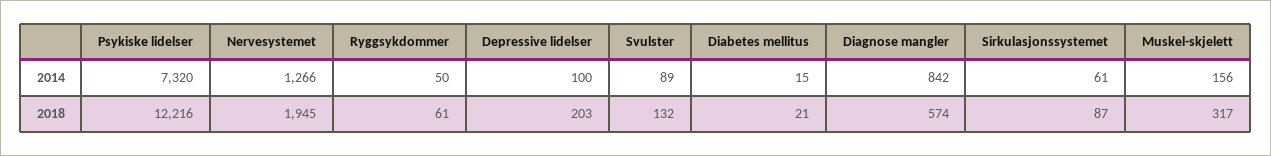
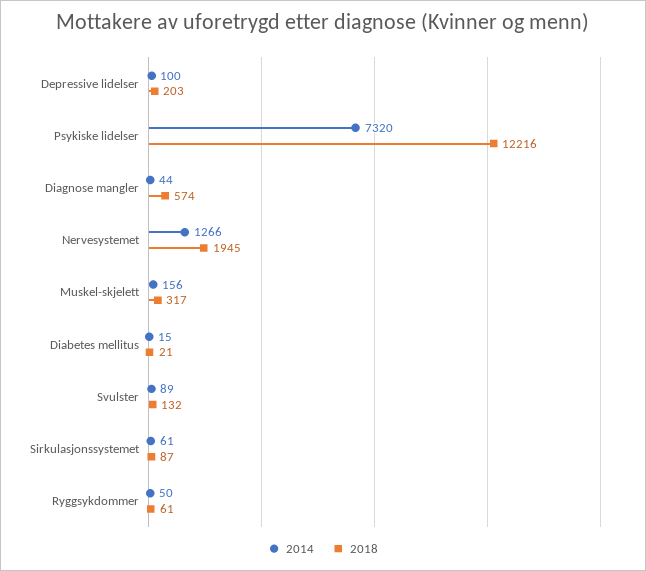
  {
    "2014": {
      "Psykiske lidelser": 7320,
      "Nervesystemet": 1266,
      "Ryggsykdommer": 50,
      "Depressive lidelser": 100,
      "Svulster": 89,
      "Diabetes mellitus": 15,
-     "Diagnose mangler": 842,
+     "Diagnose mangler": 44,
      "Sirkulasjonssystemet": 61,
      "Muskel-skjelett": 156
    },
    "2018": {
      "Psykiske lidelser": 12216,
      "Nervesystemet": 1945,
      "Ryggsykdommer": 61,
      "Depressive lidelser": 203,
      "Svulster": 132,
      "Diabetes mellitus": 21,
      "Diagnose mangler": 574,
      "Sirkulasjonssystemet": 87,
      "Muskel-skjelett": 317
    }
  }

